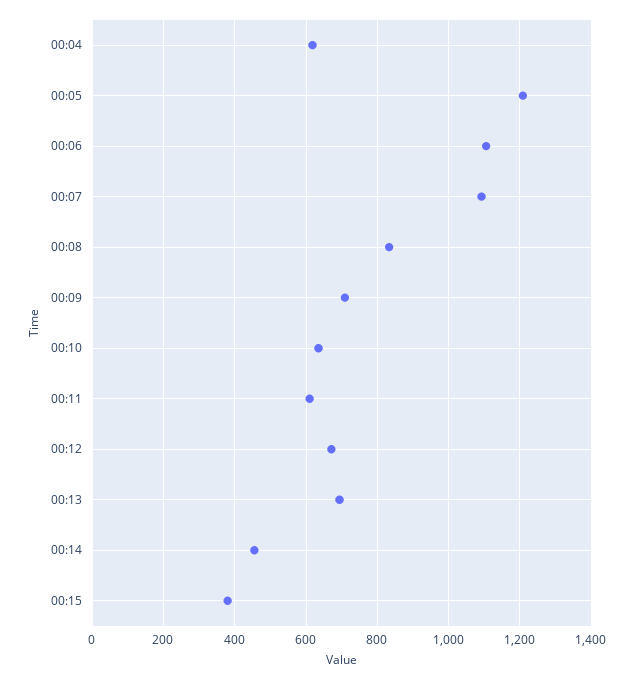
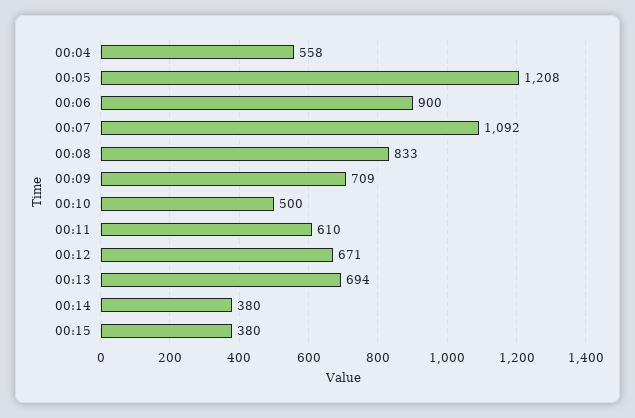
  {
-   "00:04": 620,
+   "00:04": 558,
    "00:05": 1208,
-   "00:06": 1100,
+   "00:06": 900,
    "00:07": 1092,
    "00:08": 833,
    "00:09": 709,
-   "00:10": 640,
+   "00:10": 500,
    "00:11": 610,
    "00:12": 671,
    "00:13": 694,
-   "00:14": 460,
+   "00:14": 380,
    "00:15": 380
  }

